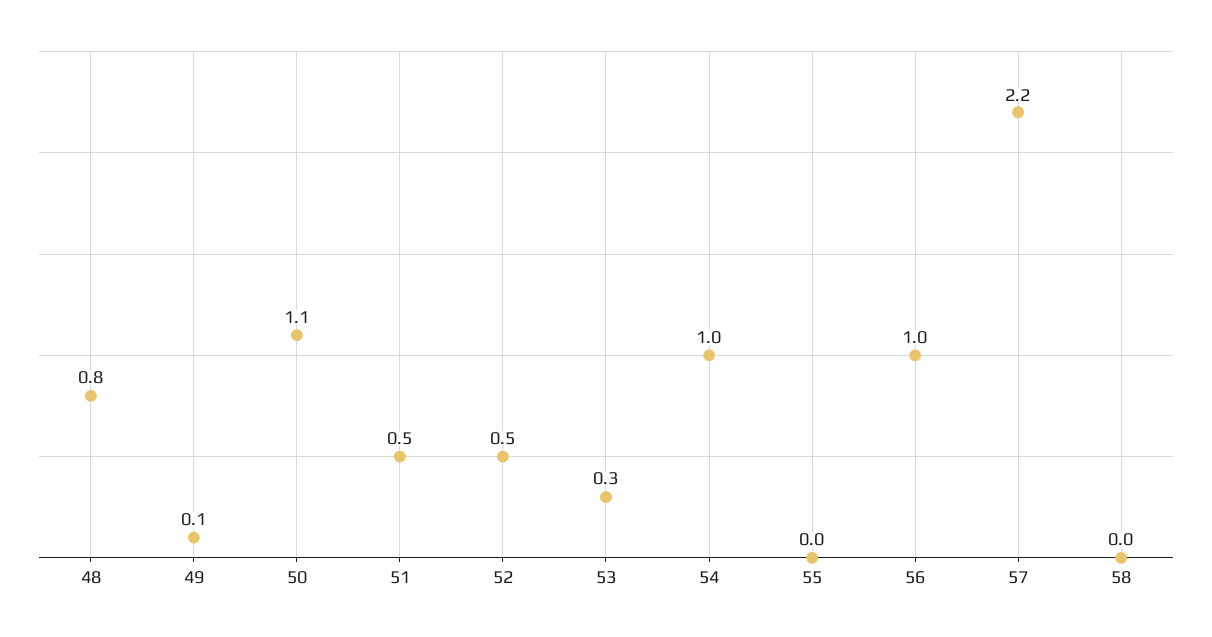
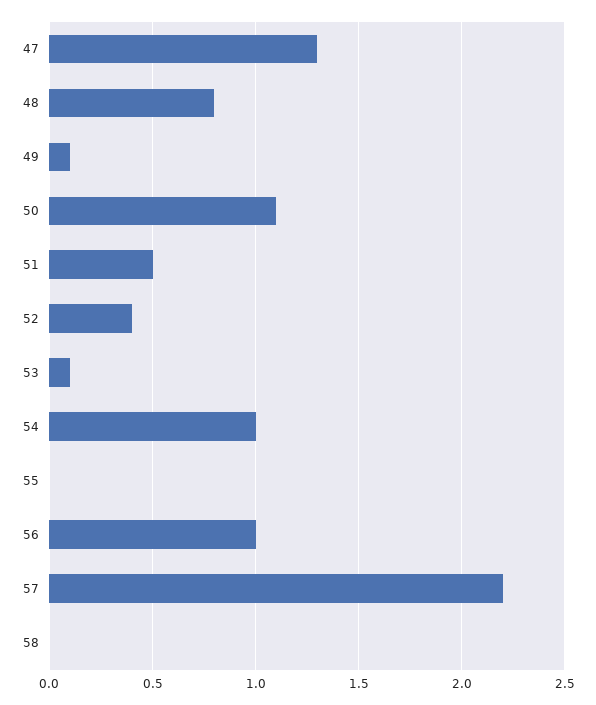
  {
    "48": 0.8,
    "49": 0.1,
    "50": 1.1,
    "51": 0.5,
-   "52": 0.5,
+   "52": 0.4,
-   "53": 0.3,
+   "53": 0.1,
    "54": 1,
    "55": 0,
    "56": 1,
    "57": 2.2,
-   "58": 0
+   "58": 0,
+   "47": 1.3
  }

